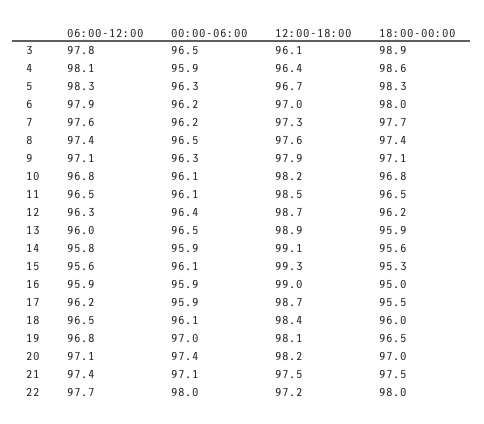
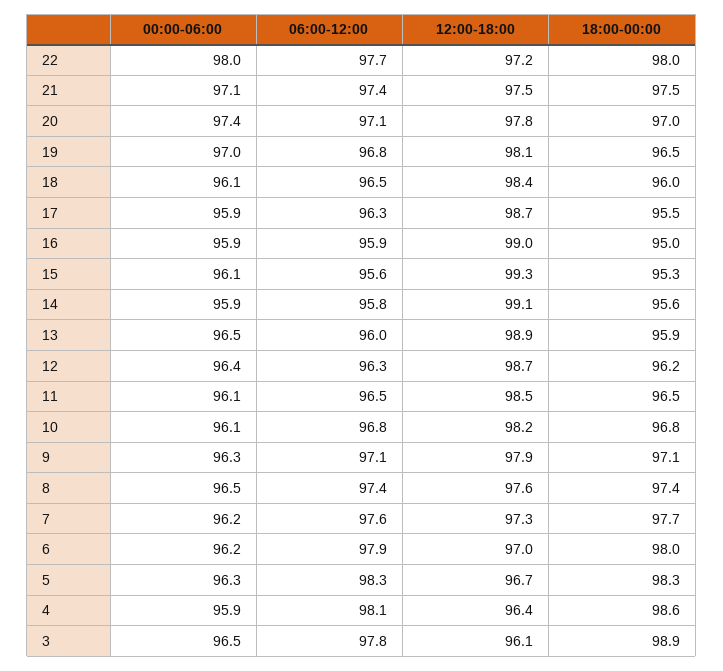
  {
    "06:00-12:00": {
      "3": 97.8,
      "4": 98.1,
      "5": 98.3,
      "6": 97.9,
      "7": 97.6,
      "8": 97.4,
      "9": 97.1,
      "10": 96.8,
      "11": 96.5,
      "12": 96.3,
      "13": 96,
      "14": 95.8,
      "15": 95.6,
      "16": 95.9,
-     "17": 96.2,
+     "17": 96.3,
      "18": 96.5,
      "19": 96.8,
      "20": 97.1,
      "21": 97.4,
      "22": 97.7
    },
    "00:00-06:00": {
      "3": 96.5,
      "4": 95.9,
      "5": 96.3,
      "6": 96.2,
      "7": 96.2,
      "8": 96.5,
      "9": 96.3,
      "10": 96.1,
      "11": 96.1,
      "12": 96.4,
      "13": 96.5,
      "14": 95.9,
      "15": 96.1,
      "16": 95.9,
      "17": 95.9,
      "18": 96.1,
      "19": 97,
      "20": 97.4,
      "21": 97.1,
      "22": 98
    },
    "12:00-18:00": {
      "3": 96.1,
      "4": 96.4,
      "5": 96.7,
      "6": 97,
      "7": 97.3,
      "8": 97.6,
      "9": 97.9,
      "10": 98.2,
      "11": 98.5,
      "12": 98.7,
      "13": 98.9,
      "14": 99.1,
      "15": 99.3,
      "16": 99,
      "17": 98.7,
      "18": 98.4,
      "19": 98.1,
-     "20": 98.2,
+     "20": 97.8,
      "21": 97.5,
      "22": 97.2
    },
    "18:00-00:00": {
      "3": 98.9,
      "4": 98.6,
      "5": 98.3,
      "6": 98,
      "7": 97.7,
      "8": 97.4,
      "9": 97.1,
      "10": 96.8,
      "11": 96.5,
      "12": 96.2,
      "13": 95.9,
      "14": 95.6,
      "15": 95.3,
      "16": 95,
      "17": 95.5,
      "18": 96,
      "19": 96.5,
      "20": 97,
      "21": 97.5,
      "22": 98
    }
  }

